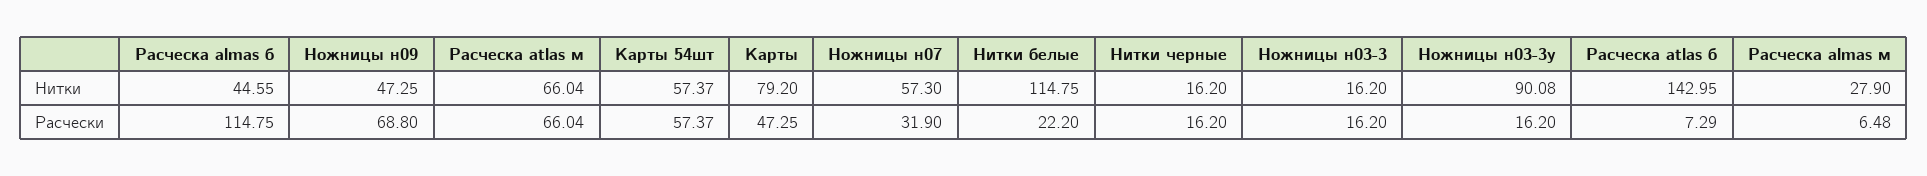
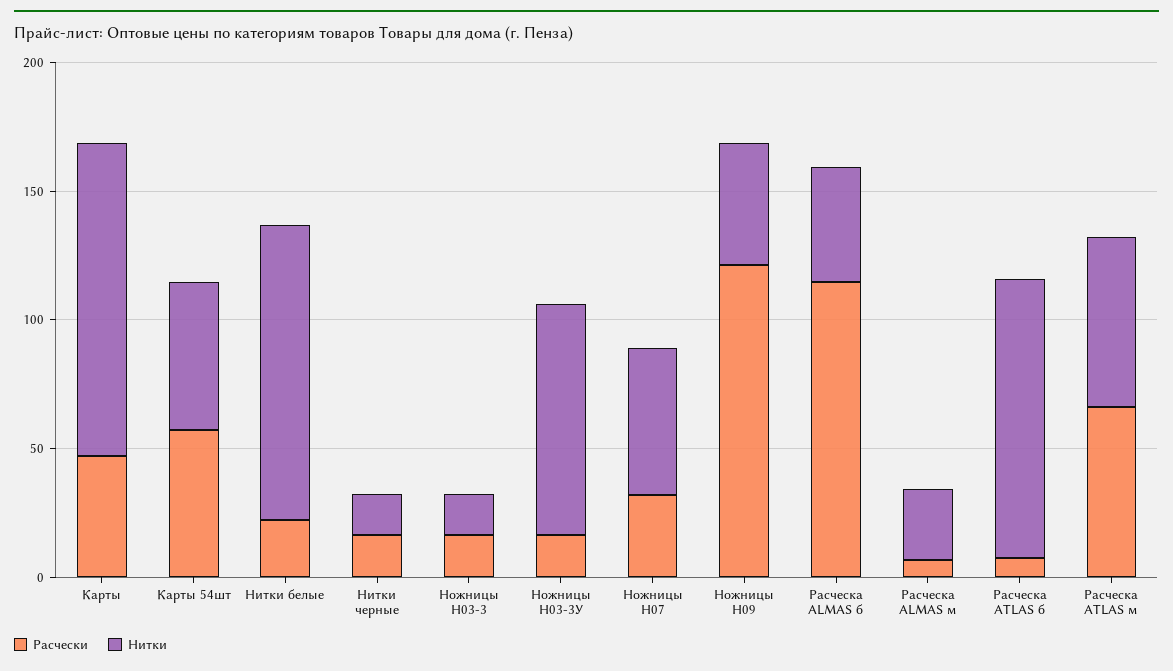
  {
    "Нитки": {
      "Расческа almas б": 44.55,
      "Ножницы н09": 47.25,
      "Расческа atlas м": 66.04,
      "Карты 54шт": 57.37,
-     "Карты": 79.2,
+     "Карты": 120,
      "Ножницы н07": 57.3,
      "Нитки белые": 114.75,
      "Нитки черные": 16.2,
      "Ножницы н03-3": 16.2,
      "Ножницы н03-3у": 90.08,
-     "Расческа atlas б": 142.95,
+     "Расческа atlas б": 110,
      "Расческа almas м": 27.9
    },
    "Расчески": {
      "Расческа almas б": 114.75,
-     "Ножницы н09": 68.8,
+     "Ножницы н09": 120,
      "Расческа atlas м": 66.04,
      "Карты 54шт": 57.37,
      "Карты": 47.25,
      "Ножницы н07": 31.9,
      "Нитки белые": 22.2,
      "Нитки черные": 16.2,
      "Ножницы н03-3": 16.2,
      "Ножницы н03-3у": 16.2,
      "Расческа atlas б": 7.29,
      "Расческа almas м": 6.48
    }
  }

